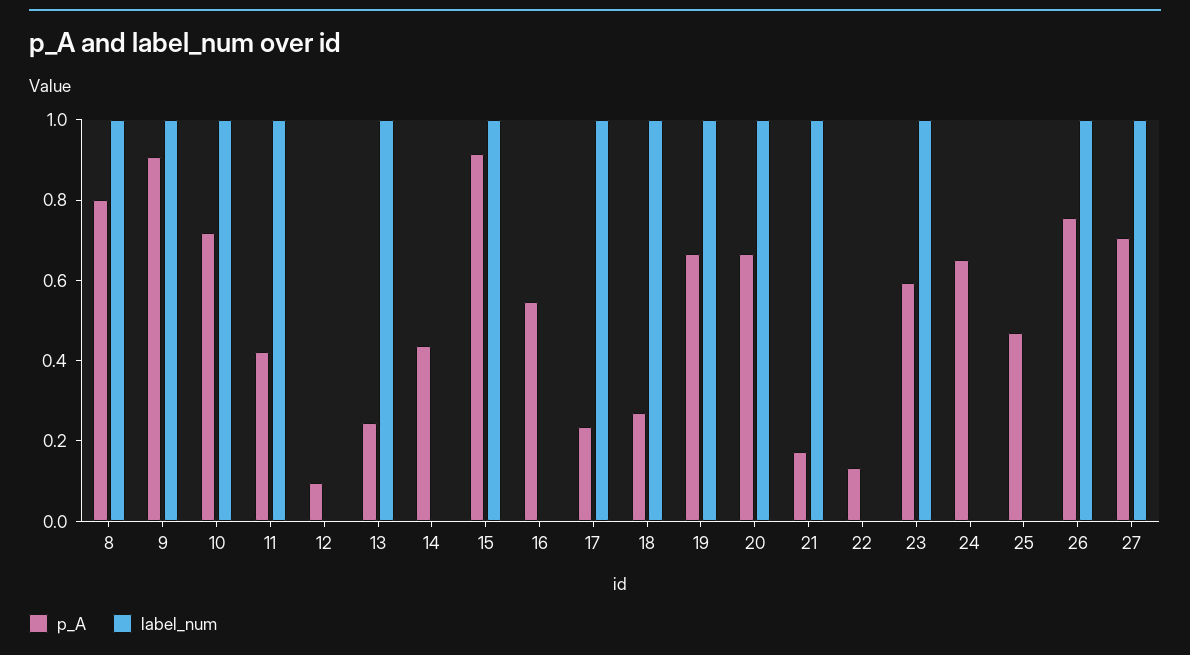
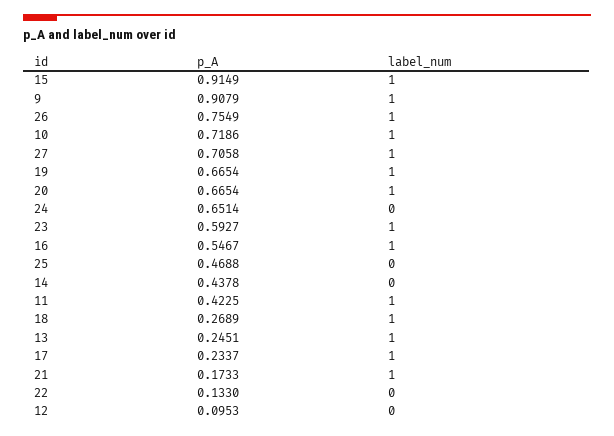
  {
    "p_A": {
-     "8": 0.8,
      "9": 0.9079,
      "10": 0.7186,
      "11": 0.4225,
      "12": 0.0953,
      "13": 0.2451,
      "14": 0.4378,
      "15": 0.9149,
      "16": 0.5467,
      "17": 0.2337,
      "18": 0.2689,
      "19": 0.6654,
      "20": 0.6654,
      "21": 0.1733,
      "22": 0.133,
      "23": 0.5927,
      "24": 0.6514,
      "25": 0.4688,
      "26": 0.7549,
      "27": 0.7058
    },
    "label_num": {
-     "8": 1,
      "9": 1,
      "10": 1,
      "11": 1,
      "12": 0,
      "13": 1,
      "14": 0,
      "15": 1,
-     "16": 0,
+     "16": 1,
      "17": 1,
      "18": 1,
      "19": 1,
      "20": 1,
      "21": 1,
      "22": 0,
      "23": 1,
      "24": 0,
      "25": 0,
      "26": 1,
      "27": 1
    }
  }

